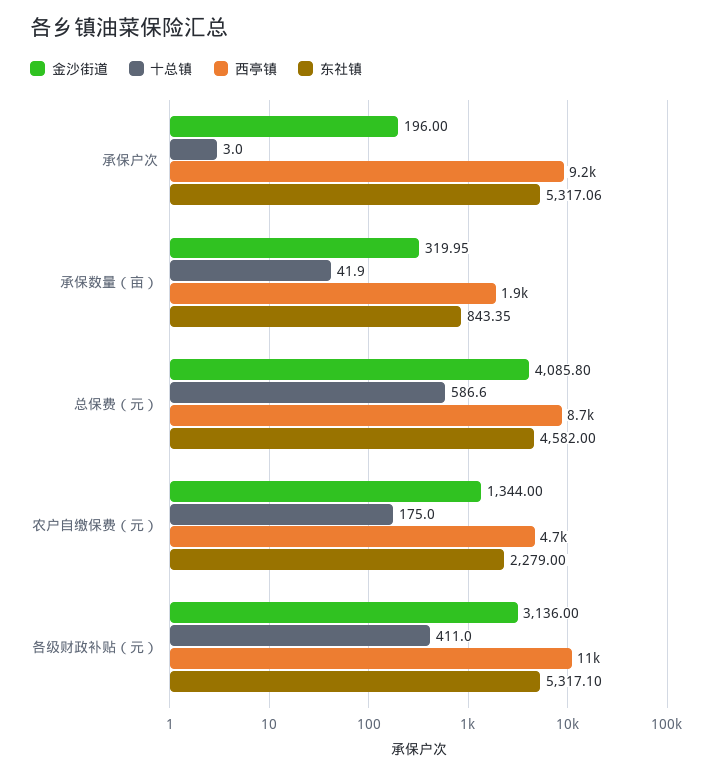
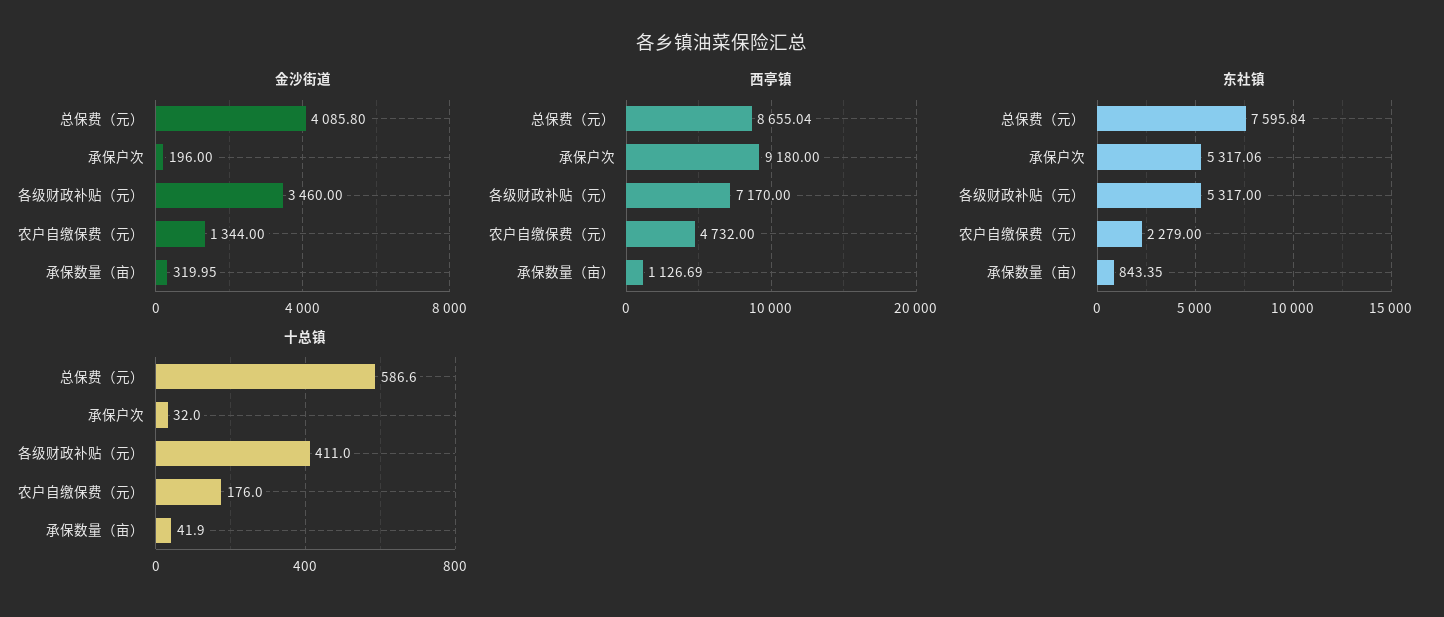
  {
    "金沙街道": {
      "承保户次": 196,
      "承保数量（亩）": 319.95,
      "总保费（元）": 4085.8,
      "农户自缴保费（元）": 1344,
-     "各级财政补贴（元）": 3136
+     "各级财政补贴（元）": 3460
    },
    "十总镇": {
-     "承保户次": 3,
+     "承保户次": 32,
      "承保数量（亩）": 41.9,
      "总保费（元）": 586.6,
-     "农户自缴保费（元）": 175,
+     "农户自缴保费（元）": 176,
      "各级财政补贴（元）": 411
    },
    "西亭镇": {
      "承保户次": 9180,
-     "承保数量（亩）": 1900,
+     "承保数量（亩）": 1126.69,
      "总保费（元）": 8655.04,
      "农户自缴保费（元）": 4732,
-     "各级财政补贴（元）": 11000
+     "各级财政补贴（元）": 7170
    },
    "东社镇": {
      "承保户次": 5317.06,
      "承保数量（亩）": 843.35,
-     "总保费（元）": 4582,
+     "总保费（元）": 7595.84,
      "农户自缴保费（元）": 2279,
-     "各级财政补贴（元）": 5317.1
+     "各级财政补贴（元）": 5317
    }
  }

